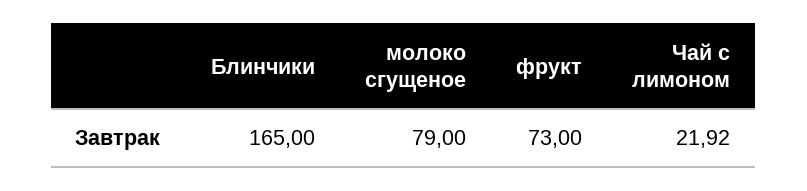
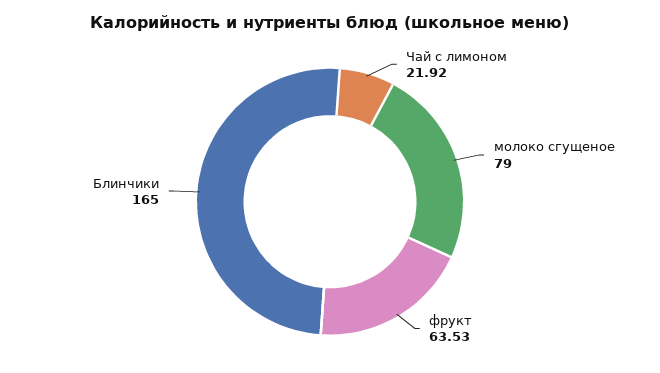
  {
    "Блинчики": 165,
    "молоко сгущеное": 79,
-   "фрукт": 73,
+   "фрукт": 63.53,
    "Чай с лимоном": 21.92
  }

